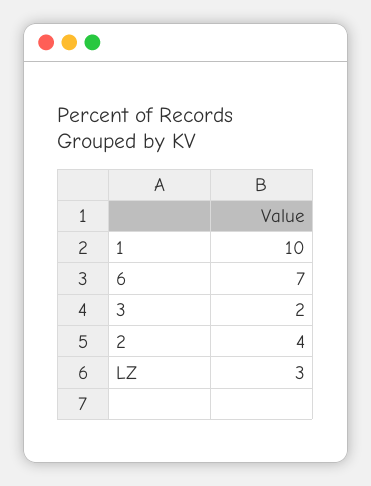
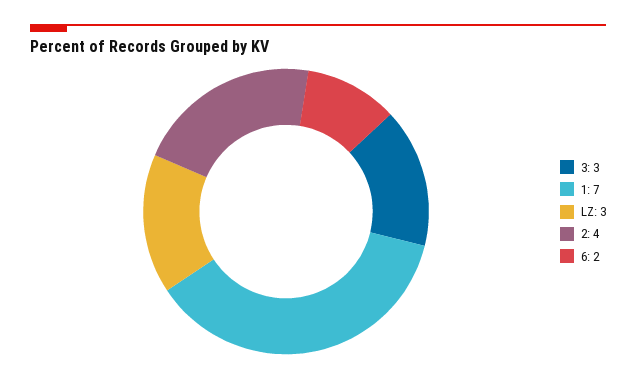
  {
-   "1": 10,
+   "1": 7,
-   "6": 7,
+   "6": 2,
-   "3": 2,
+   "3": 3,
    "2": 4,
    "LZ": 3
  }

